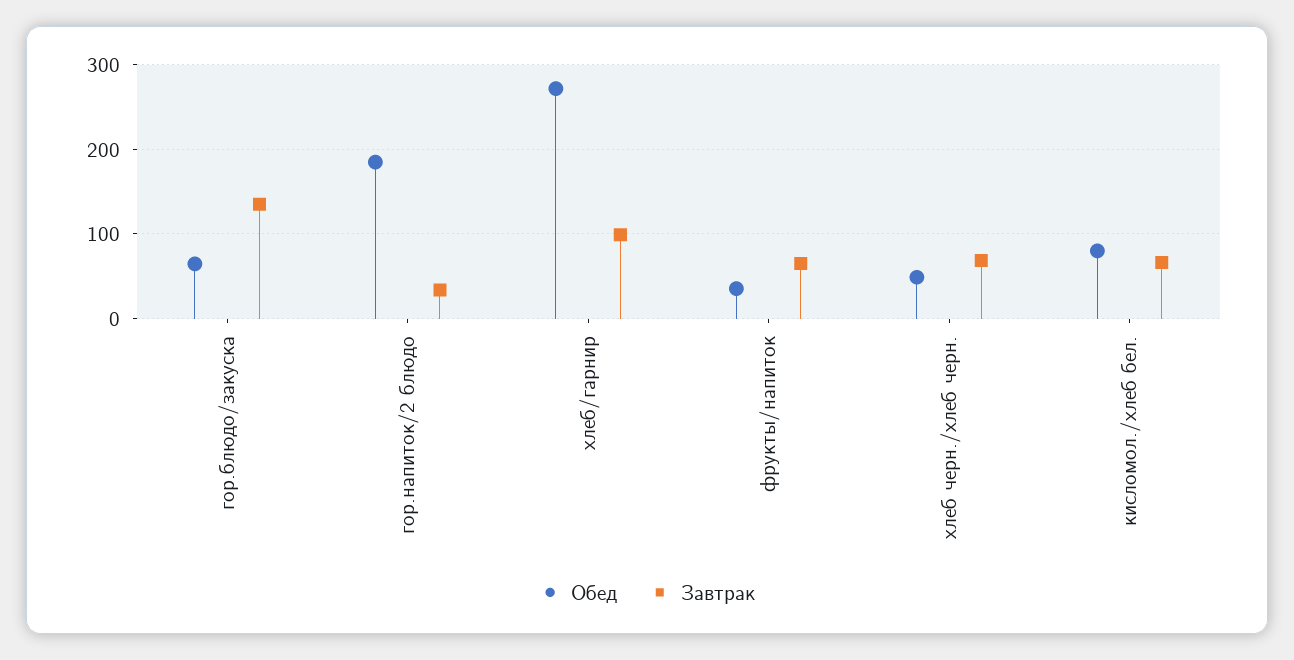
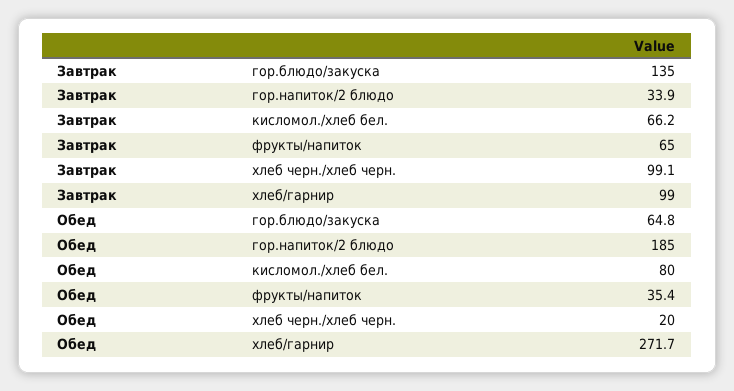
  {
    "Обед": {
      "гор.блюдо/закуска": 64.8,
      "гор.напиток/2 блюдо": 185,
      "хлеб/гарнир": 271.7,
      "фрукты/напиток": 35.4,
-     "хлеб черн./хлеб черн.": 50,
+     "хлеб черн./хлеб черн.": 20,
      "кисломол./хлеб бел.": 80
    },
    "Завтрак": {
      "гор.блюдо/закуска": 135,
      "гор.напиток/2 блюдо": 33.9,
      "хлеб/гарнир": 99,
      "фрукты/напиток": 65,
-     "хлеб черн./хлеб черн.": 70,
+     "хлеб черн./хлеб черн.": 99.1,
      "кисломол./хлеб бел.": 66.2
    }
  }

